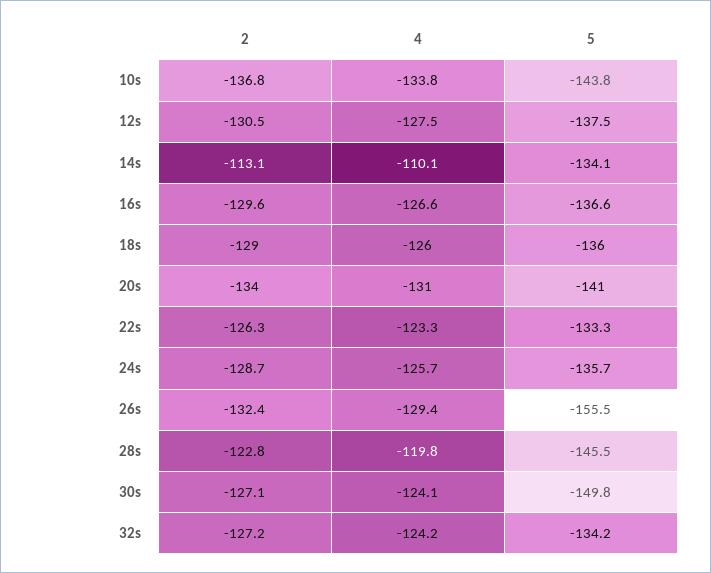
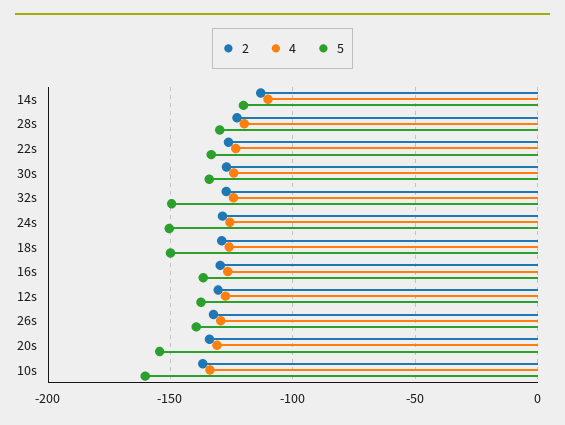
  {
    "2": {
      "10s": -136.8,
      "12s": -130.5,
      "14s": -113.1,
      "16s": -129.6,
      "18s": -129,
      "20s": -134,
      "22s": -126.3,
      "24s": -128.7,
      "26s": -132.4,
      "28s": -122.8,
      "30s": -127.1,
      "32s": -127.2
    },
    "4": {
      "10s": -133.8,
      "12s": -127.5,
      "14s": -110.1,
      "16s": -126.6,
      "18s": -126,
      "20s": -131,
      "22s": -123.3,
      "24s": -125.7,
      "26s": -129.4,
      "28s": -119.8,
      "30s": -124.1,
      "32s": -124.2
    },
    "5": {
-     "10s": -143.8,
+     "10s": -160,
      "12s": -137.5,
-     "14s": -134.1,
+     "14s": -120,
      "16s": -136.6,
-     "18s": -136,
+     "18s": -150,
-     "20s": -141,
+     "20s": -155,
      "22s": -133.3,
-     "24s": -135.7,
+     "24s": -150,
-     "26s": -155.5,
+     "26s": -140,
-     "28s": -145.5,
+     "28s": -130,
-     "30s": -149.8,
+     "30s": -135,
-     "32s": -134.2
+     "32s": -150
    }
  }

